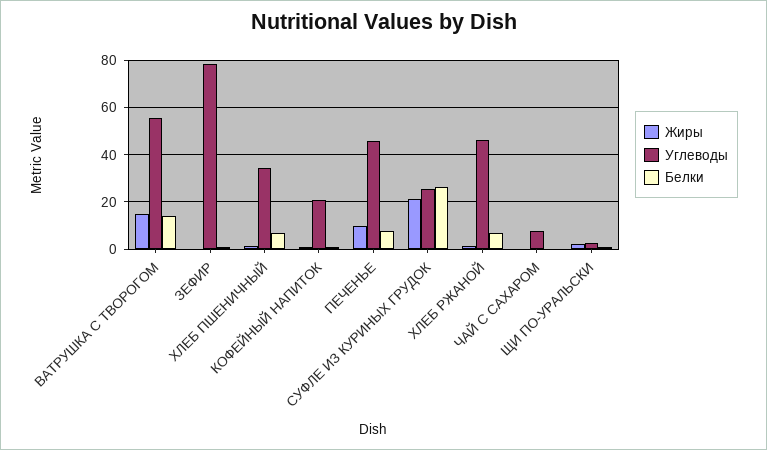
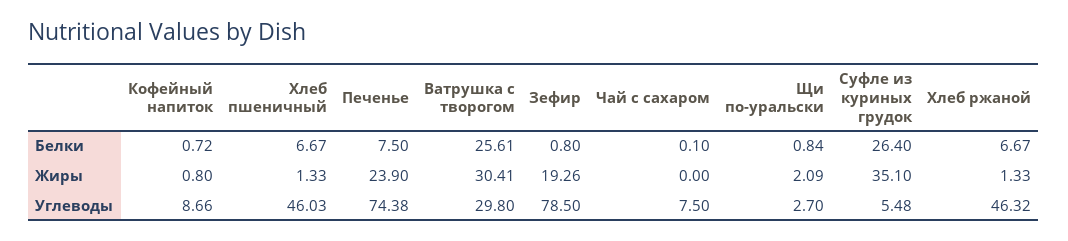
  {
    "Жиры": {
-     "ВАТРУШКА С ТВОРОГОМ": 15,
+     "ВАТРУШКА С ТВОРОГОМ": 30.41,
-     "ЗЕФИР": 0,
+     "ЗЕФИР": 19.26,
      "ХЛЕБ ПШЕНИЧНЫЙ": 1.33,
      "КОФЕЙНЫЙ НАПИТОК": 0.8,
-     "ПЕЧЕНЬЕ": 10,
+     "ПЕЧЕНЬЕ": 23.9,
-     "СУФЛЕ ИЗ КУРИНЫХ ГРУДОК": 20,
+     "СУФЛЕ ИЗ КУРИНЫХ ГРУДОК": 35.1,
      "ХЛЕБ РЖАНОЙ": 1.33,
      "ЧАЙ С САХАРОМ": 0,
      "ЩИ ПО-УРАЛЬСКИ": 2.09
    },
    "Углеводы": {
-     "ВАТРУШКА С ТВОРОГОМ": 55,
+     "ВАТРУШКА С ТВОРОГОМ": 29.8,
      "ЗЕФИР": 78.5,
-     "ХЛЕБ ПШЕНИЧНЫЙ": 35,
+     "ХЛЕБ ПШЕНИЧНЫЙ": 46.03,
-     "КОФЕЙНЫЙ НАПИТОК": 20,
+     "КОФЕЙНЫЙ НАПИТОК": 8.66,
-     "ПЕЧЕНЬЕ": 45,
+     "ПЕЧЕНЬЕ": 74.38,
-     "СУФЛЕ ИЗ КУРИНЫХ ГРУДОК": 25,
+     "СУФЛЕ ИЗ КУРИНЫХ ГРУДОК": 5.48,
      "ХЛЕБ РЖАНОЙ": 46.32,
      "ЧАЙ С САХАРОМ": 7.5,
      "ЩИ ПО-УРАЛЬСКИ": 2.7
    },
    "Белки": {
-     "ВАТРУШКА С ТВОРОГОМ": 15,
+     "ВАТРУШКА С ТВОРОГОМ": 25.61,
      "ЗЕФИР": 0.8,
      "ХЛЕБ ПШЕНИЧНЫЙ": 6.67,
      "КОФЕЙНЫЙ НАПИТОК": 0.72,
      "ПЕЧЕНЬЕ": 7.5,
      "СУФЛЕ ИЗ КУРИНЫХ ГРУДОК": 26.4,
      "ХЛЕБ РЖАНОЙ": 6.67,
      "ЧАЙ С САХАРОМ": 0.1,
      "ЩИ ПО-УРАЛЬСКИ": 0.84
    }
  }

